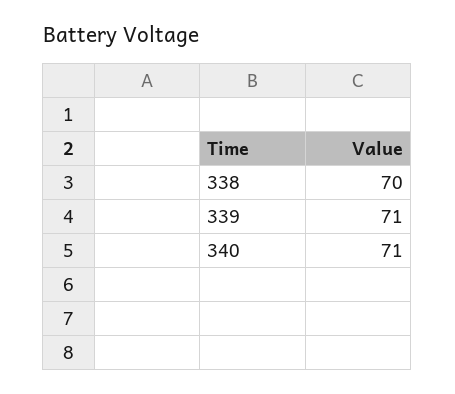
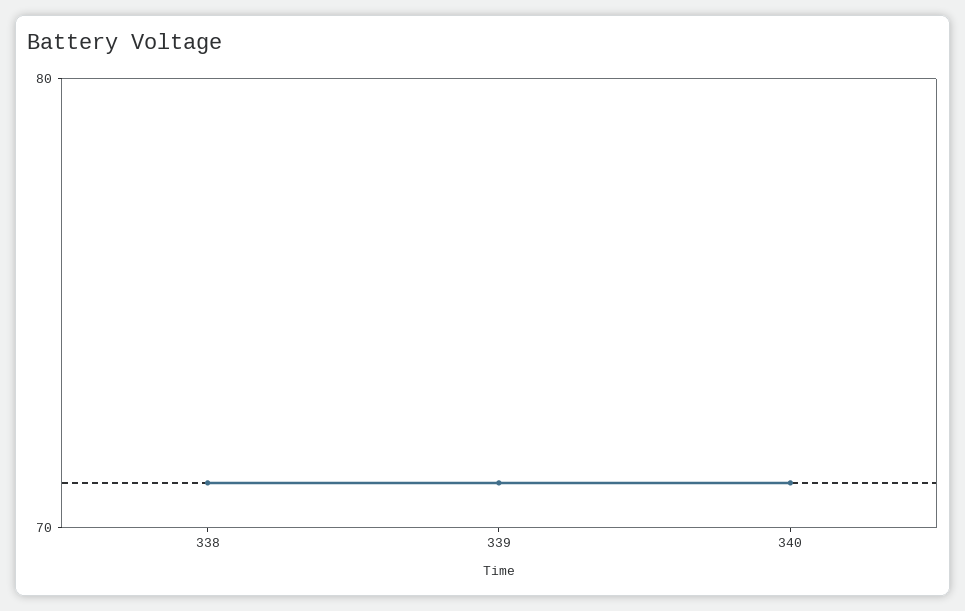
  {
-   "338": 70,
+   "338": 71,
    "339": 71,
    "340": 71
  }

